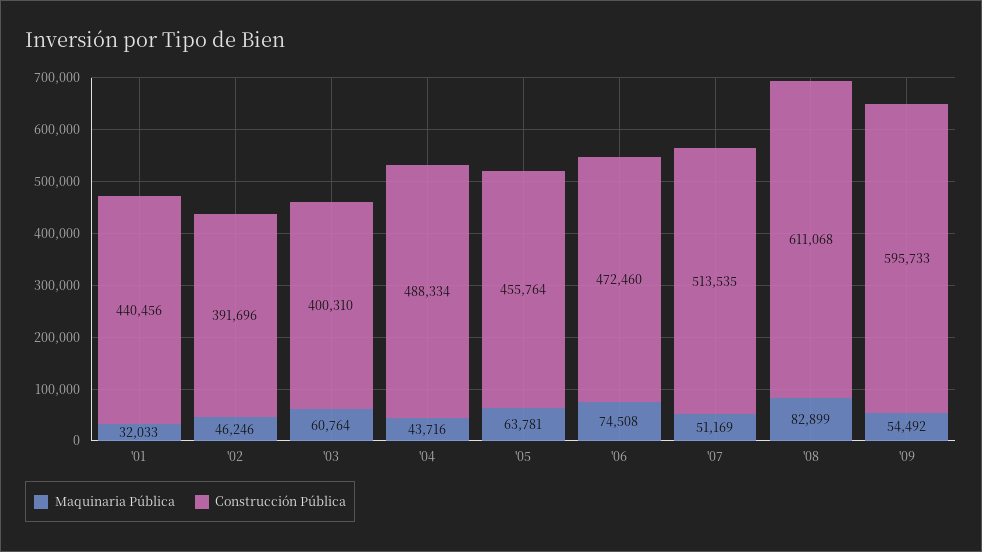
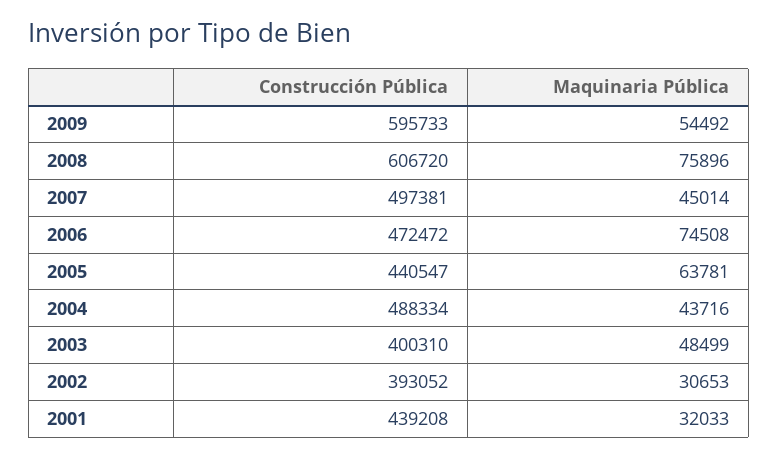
  {
    "Maquinaria Pública": {
      "'01": 32033,
-     "'02": 46246,
+     "'02": 30653,
-     "'03": 60764,
+     "'03": 48499,
      "'04": 43716,
      "'05": 63781,
      "'06": 74508,
-     "'07": 51169,
+     "'07": 45014,
-     "'08": 82899,
+     "'08": 75896,
      "'09": 54492
    },
    "Construcción Pública": {
-     "'01": 440456,
+     "'01": 439208,
-     "'02": 391696,
+     "'02": 393052,
      "'03": 400310,
      "'04": 488334,
-     "'05": 455764,
+     "'05": 440547,
-     "'06": 472460,
+     "'06": 472472,
-     "'07": 513535,
+     "'07": 497381,
-     "'08": 611068,
+     "'08": 606720,
      "'09": 595733
    }
  }

